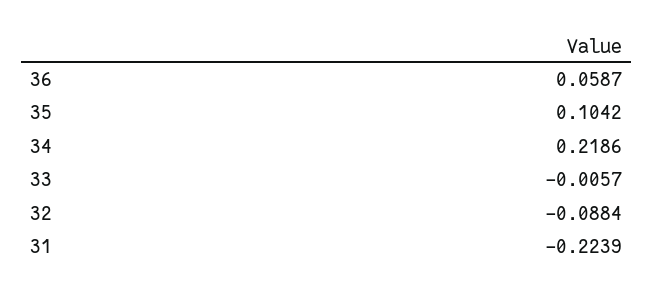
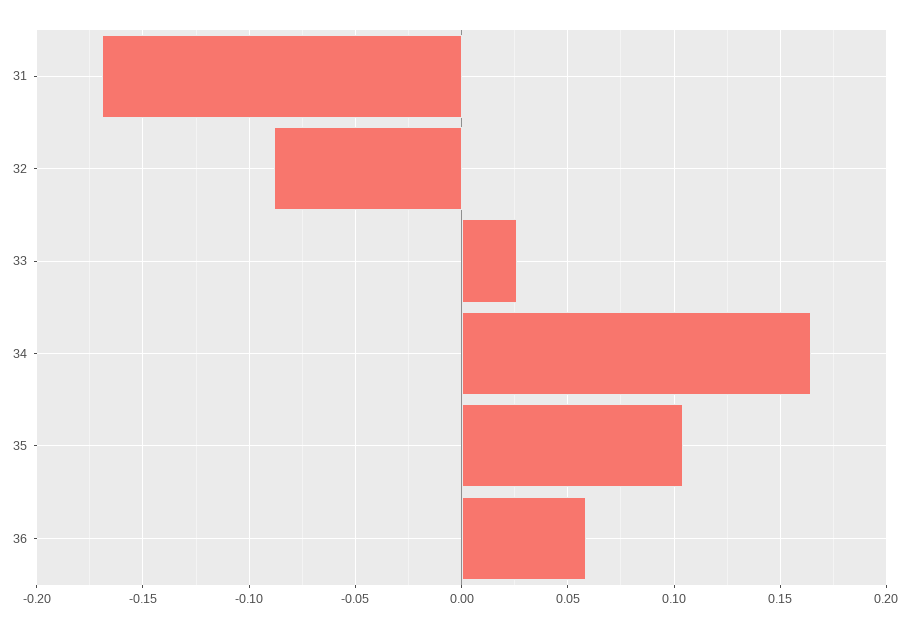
  {
    "36": 0.0587,
    "35": 0.1042,
-   "34": 0.2186,
+   "34": 0.165,
-   "33": -0.0057,
+   "33": 0.025,
    "32": -0.0884,
-   "31": -0.2239
+   "31": -0.17
  }

